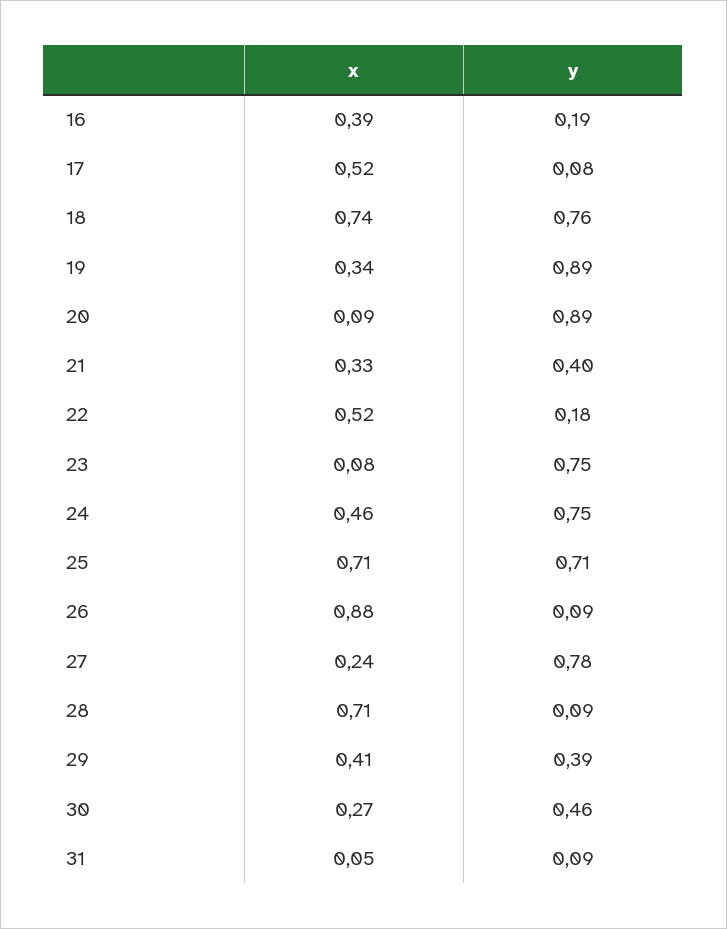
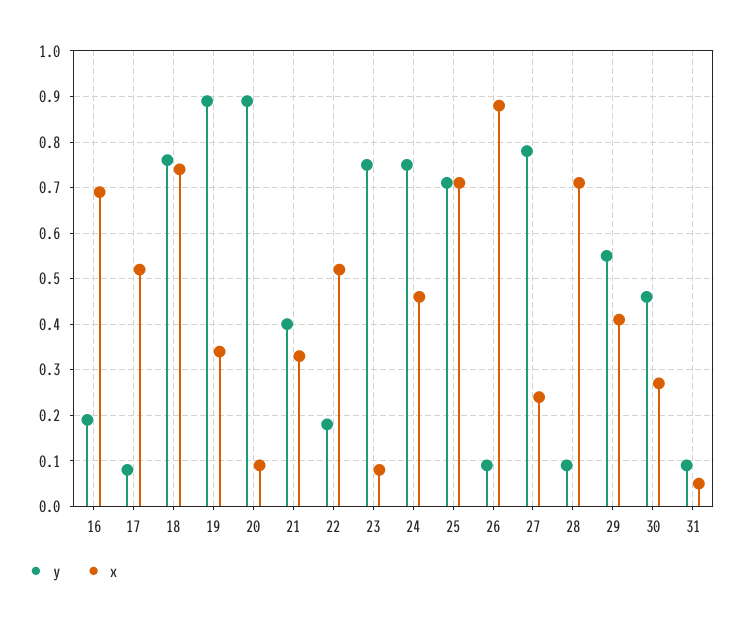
  {
    "x": {
-     "16": 0.39,
+     "16": 0.7,
      "17": 0.52,
      "18": 0.74,
      "19": 0.34,
      "20": 0.09,
      "21": 0.33,
      "22": 0.52,
      "23": 0.08,
      "24": 0.46,
      "25": 0.71,
      "26": 0.88,
      "27": 0.24,
      "28": 0.71,
      "29": 0.41,
      "30": 0.27,
      "31": 0.05
    },
    "y": {
      "16": 0.19,
      "17": 0.08,
      "18": 0.76,
      "19": 0.89,
      "20": 0.89,
      "21": 0.4,
      "22": 0.18,
      "23": 0.75,
      "24": 0.75,
      "25": 0.71,
      "26": 0.09,
      "27": 0.78,
      "28": 0.09,
-     "29": 0.39,
+     "29": 0.55,
      "30": 0.46,
      "31": 0.09
    }
  }

